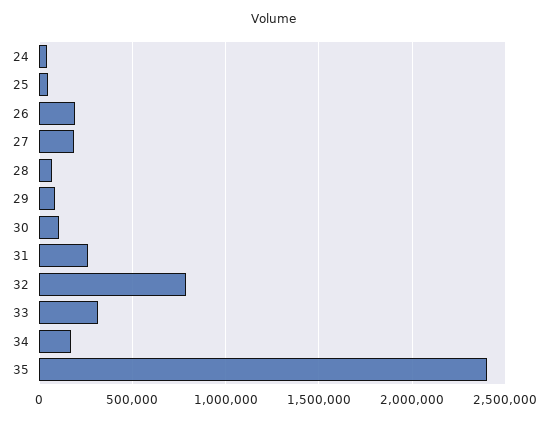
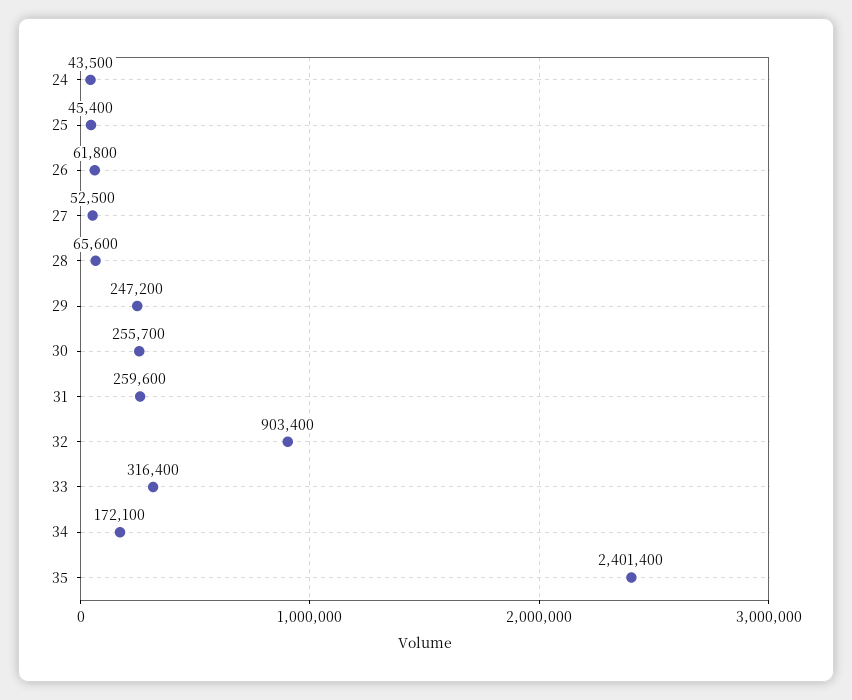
  {
    "24": 43500,
    "25": 45400,
-   "26": 200000,
+   "26": 61800,
-   "27": 200000,
+   "27": 52500,
    "28": 65600,
-   "29": 100000,
+   "29": 247200,
-   "30": 100000,
+   "30": 255700,
    "31": 259600,
-   "32": 800000,
+   "32": 903400,
    "33": 316400,
    "34": 172100,
    "35": 2401400
  }

